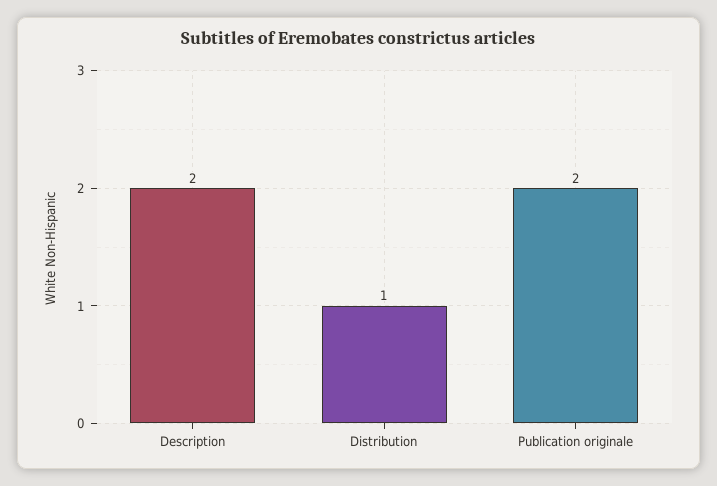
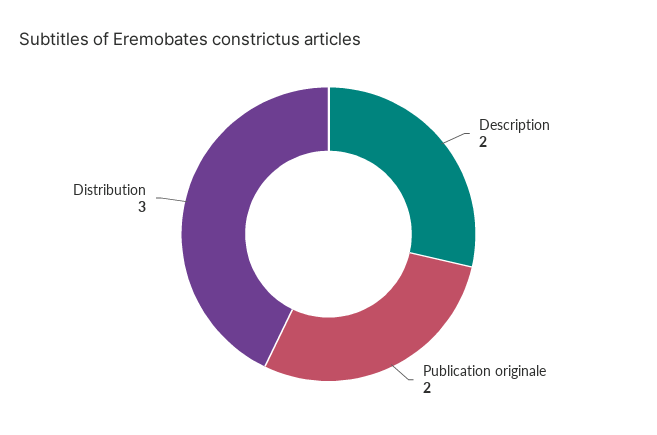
  {
    "Description": 2,
-   "Distribution": 1,
+   "Distribution": 3,
    "Publication originale": 2
  }

